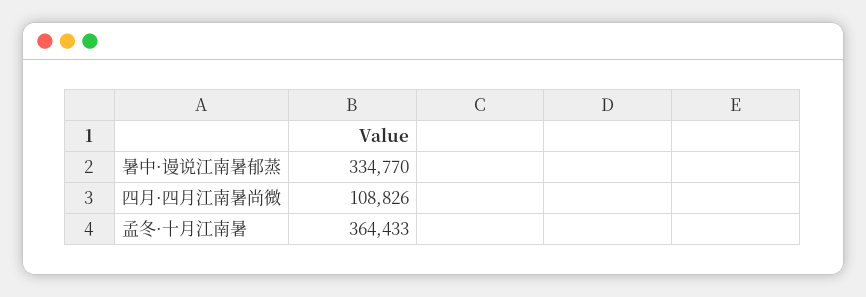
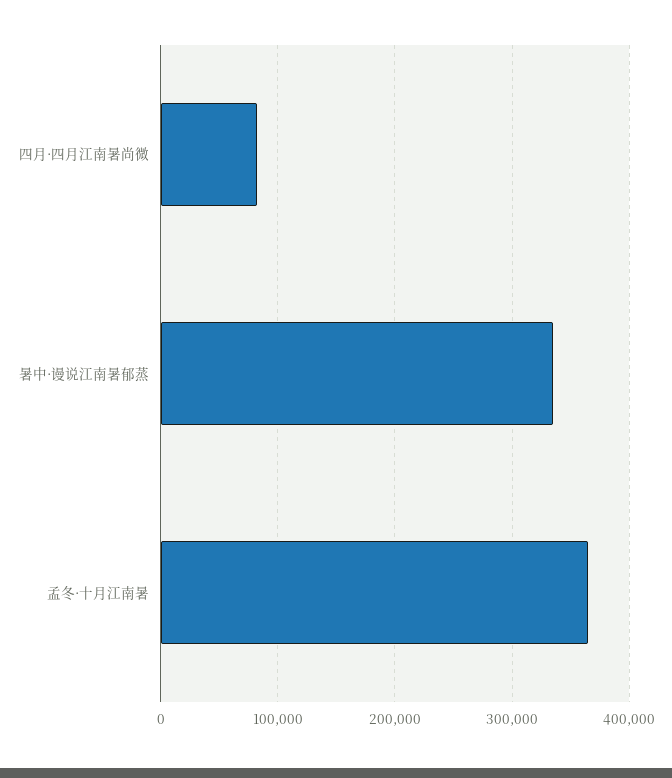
  {
    "暑中·谩说江南暑郁蒸": 334770,
-   "四月·四月江南暑尚微": 108826,
+   "四月·四月江南暑尚微": 80000,
    "孟冬·十月江南暑": 364433
  }

